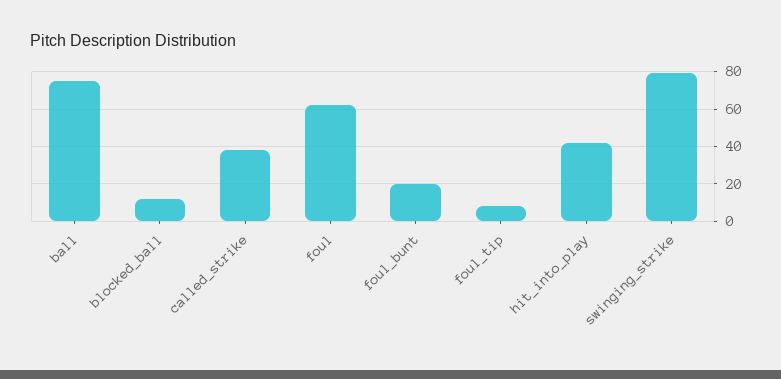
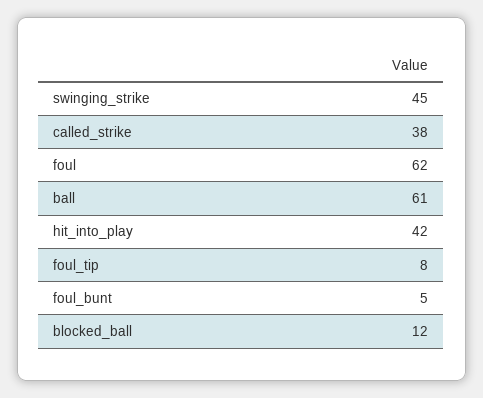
  {
-   "ball": 75,
+   "ball": 61,
    "blocked_ball": 12,
    "called_strike": 38,
    "foul": 62,
-   "foul_bunt": 20,
+   "foul_bunt": 5,
    "foul_tip": 8,
    "hit_into_play": 42,
-   "swinging_strike": 80
+   "swinging_strike": 45
  }

